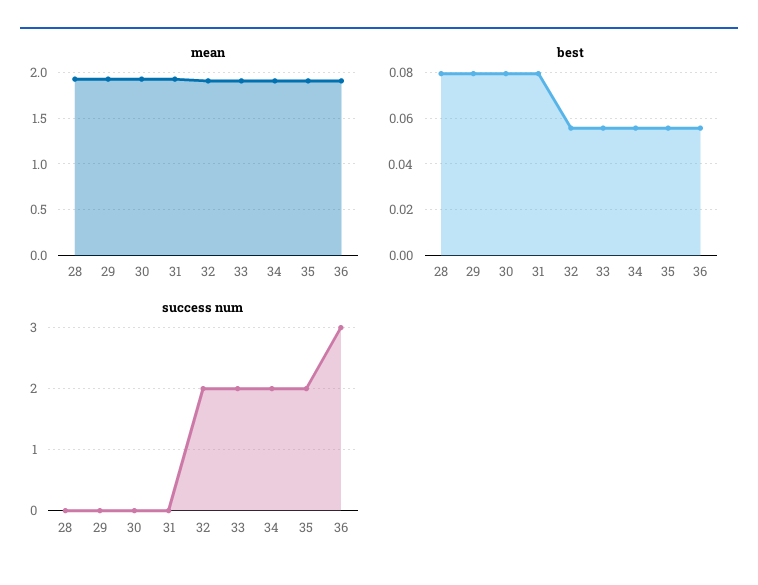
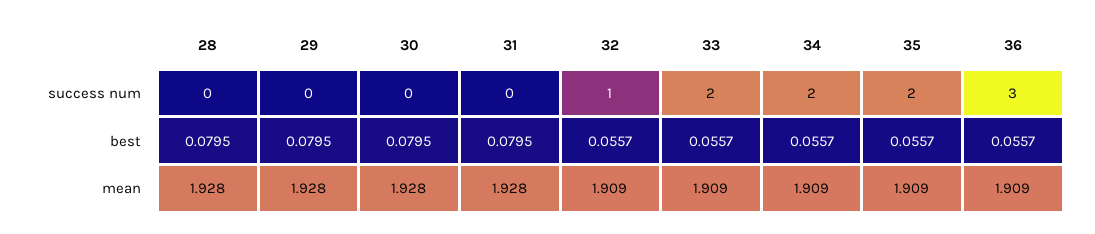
  {
    "mean": {
      "28": 1.928,
      "29": 1.928,
      "30": 1.928,
      "31": 1.928,
      "32": 1.909,
      "33": 1.909,
      "34": 1.909,
      "35": 1.909,
      "36": 1.909
    },
    "best": {
      "28": 0.0795,
      "29": 0.0795,
      "30": 0.0795,
      "31": 0.0795,
      "32": 0.0557,
      "33": 0.0557,
      "34": 0.0557,
      "35": 0.0557,
      "36": 0.0557
    },
    "success num": {
      "28": 0,
      "29": 0,
      "30": 0,
      "31": 0,
-     "32": 2,
+     "32": 1,
      "33": 2,
      "34": 2,
      "35": 2,
      "36": 3
    }
  }

